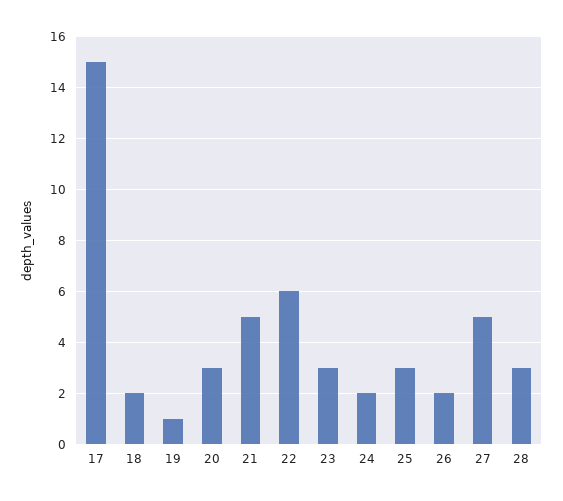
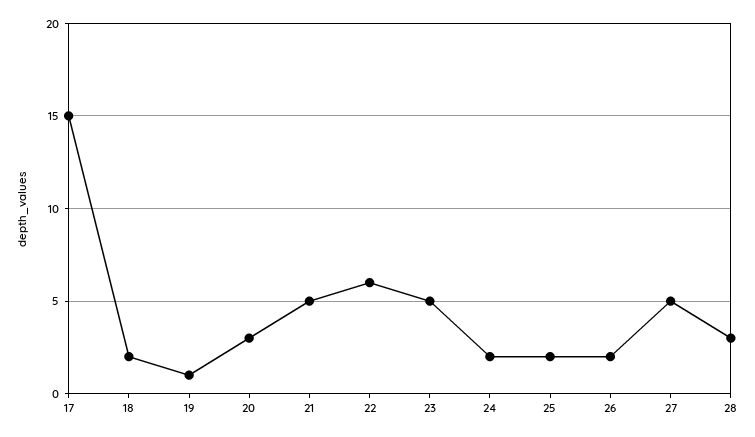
  {
    "17": 15,
    "18": 2,
    "19": 1,
    "20": 3,
    "21": 5,
    "22": 6,
-   "23": 3,
+   "23": 5,
    "24": 2,
-   "25": 3,
+   "25": 2,
    "26": 2,
    "27": 5,
    "28": 3
  }

